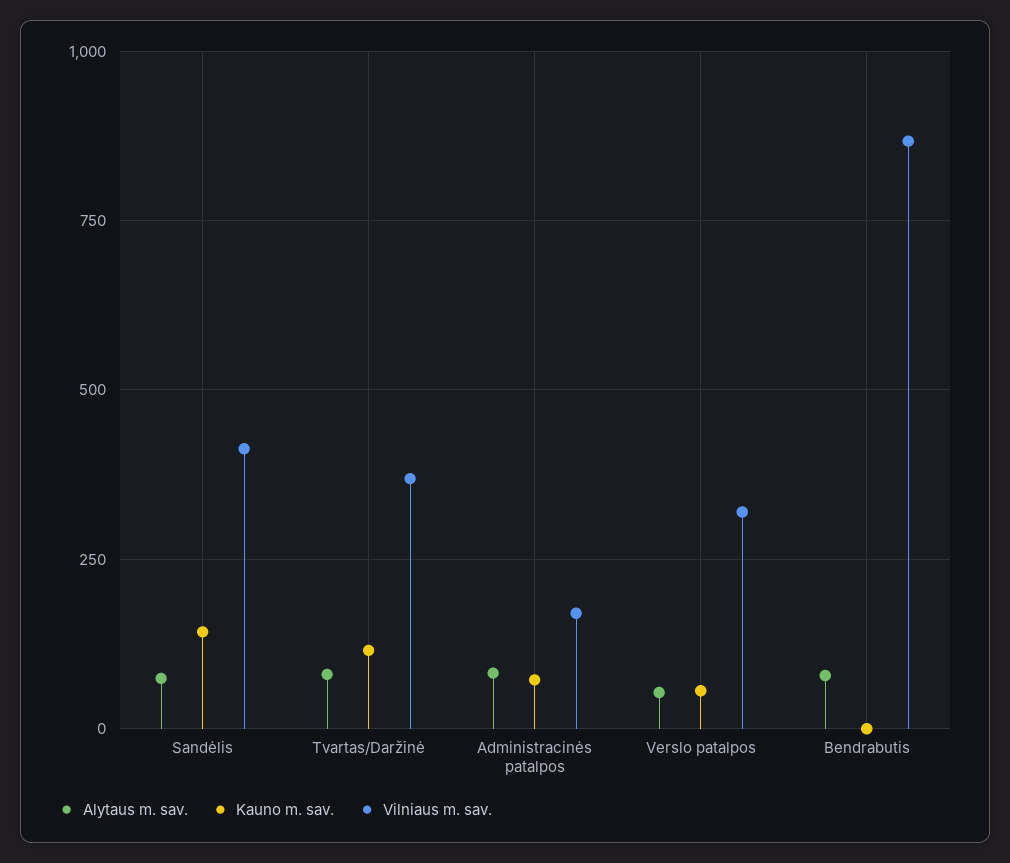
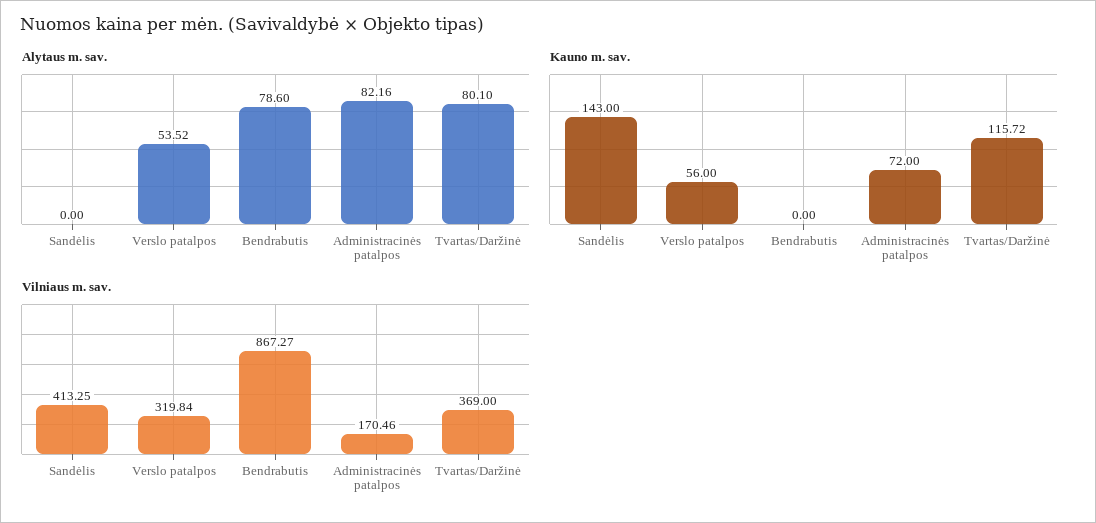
  {
    "Alytaus m. sav.": {
-     "Sandėlis": 75,
+     "Sandėlis": 0,
      "Tvartas/Daržinė": 80.1,
      "Administracinės patalpos": 82.16,
      "Verslo patalpos": 53.52,
      "Bendrabutis": 78.6
    },
    "Kauno m. sav.": {
      "Sandėlis": 143,
      "Tvartas/Daržinė": 115.72,
      "Administracinės patalpos": 72,
      "Verslo patalpos": 56,
      "Bendrabutis": 0
    },
    "Vilniaus m. sav.": {
      "Sandėlis": 413.25,
      "Tvartas/Daržinė": 369,
      "Administracinės patalpos": 170.46,
      "Verslo patalpos": 319.84,
      "Bendrabutis": 867.27
    }
  }

